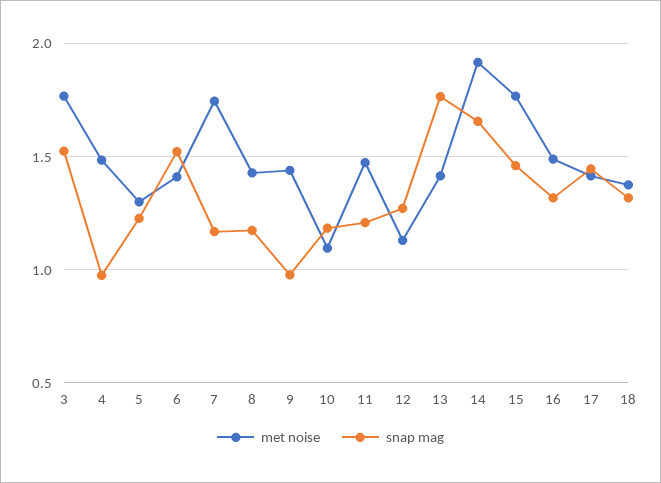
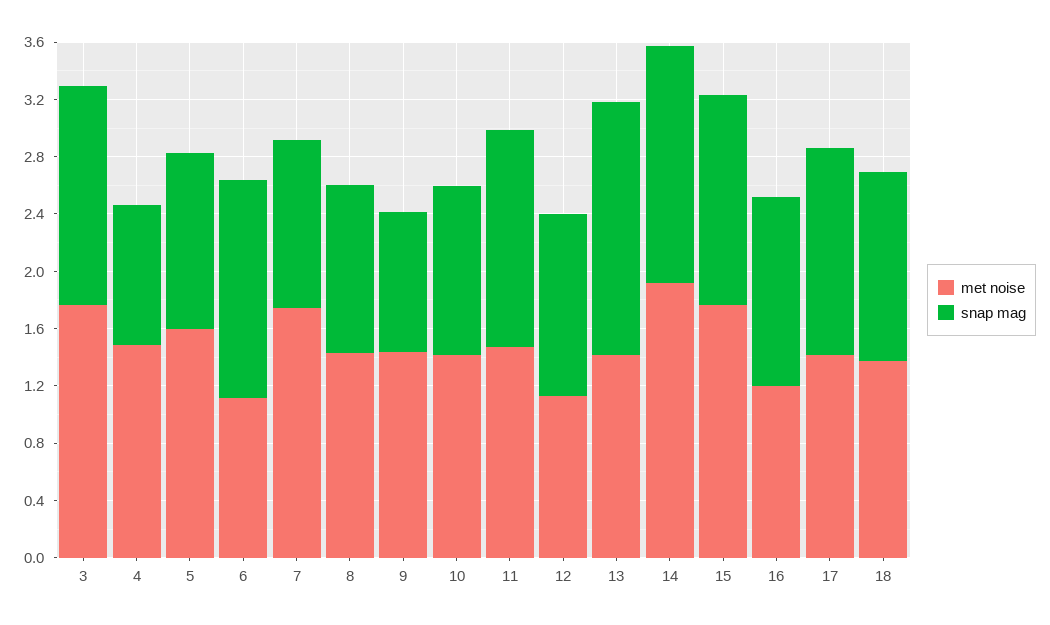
  {
    "met noise": {
      "3": 1.75,
      "4": 1.5,
-     "5": 1.3,
+     "5": 1.6,
-     "6": 1.4,
+     "6": 1.1,
      "7": 1.75,
      "8": 1.45,
      "9": 1.45,
-     "10": 1.1,
+     "10": 1.4,
      "11": 1.45,
      "12": 1.15,
      "13": 1.4,
      "14": 1.9,
      "15": 1.75,
-     "16": 1.5,
+     "16": 1.2,
      "17": 1.4,
      "18": 1.4
    },
    "snap mag": {
      "3": 1.55,
      "4": 1,
      "5": 1.25,
      "6": 1.5,
      "7": 1.15,
      "8": 1.15,
      "9": 1,
      "10": 1.2,
-     "11": 1.2,
+     "11": 1.5,
      "12": 1.25,
      "13": 1.75,
      "14": 1.65,
      "15": 1.45,
      "16": 1.3,
      "17": 1.45,
      "18": 1.3
    }
  }

